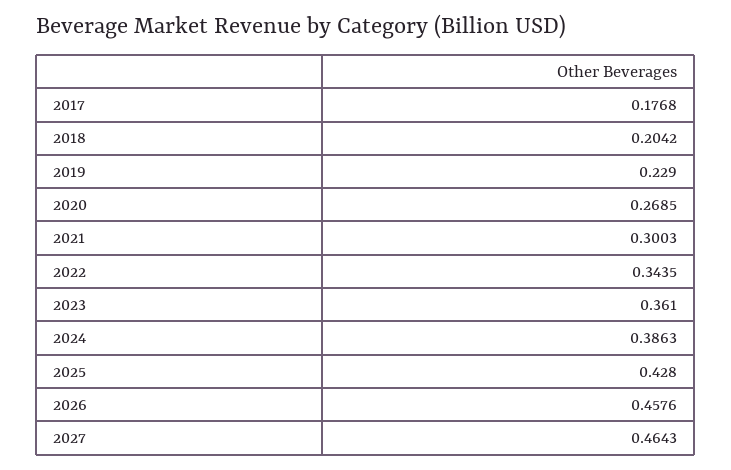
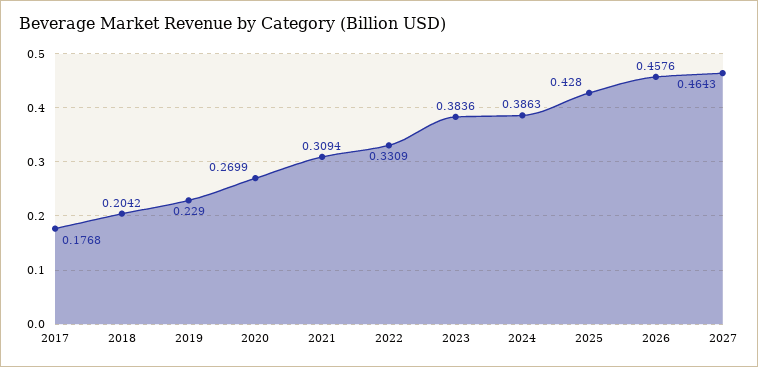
  {
    "2017": 0.1768,
    "2018": 0.2042,
    "2019": 0.229,
-   "2020": 0.2685,
+   "2020": 0.2699,
-   "2021": 0.3003,
+   "2021": 0.3094,
-   "2022": 0.3435,
+   "2022": 0.3309,
-   "2023": 0.361,
+   "2023": 0.3836,
    "2024": 0.3863,
    "2025": 0.428,
    "2026": 0.4576,
    "2027": 0.4643
  }

